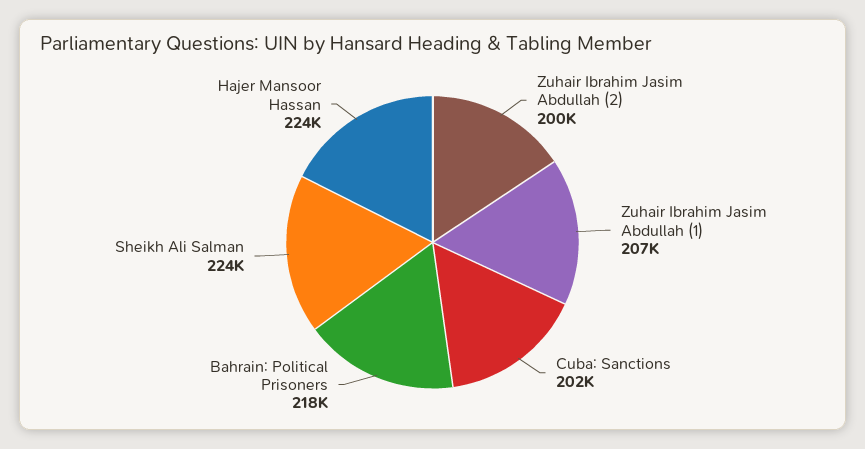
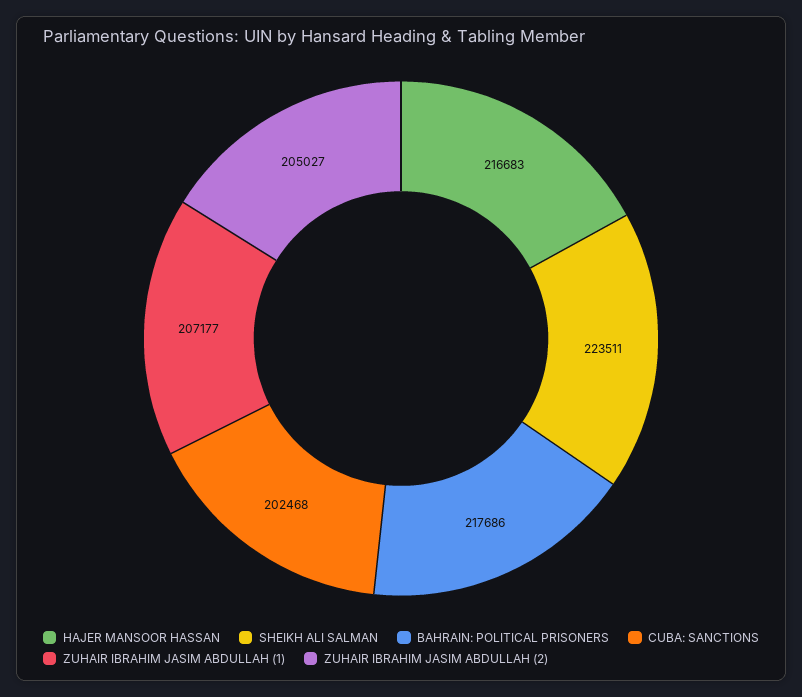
  {
-   "Zuhair Ibrahim Jasim Abdullah (2)": 200000,
+   "Zuhair Ibrahim Jasim Abdullah (2)": 205027,
    "Zuhair Ibrahim Jasim Abdullah (1)": 207177,
    "Cuba: Sanctions": 202468,
    "Bahrain: Political Prisoners": 217686,
    "Sheikh Ali Salman": 223511,
-   "Hajer Mansoor Hassan": 224000
+   "Hajer Mansoor Hassan": 216683
  }

